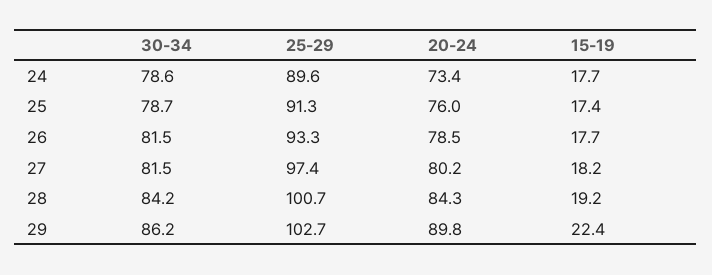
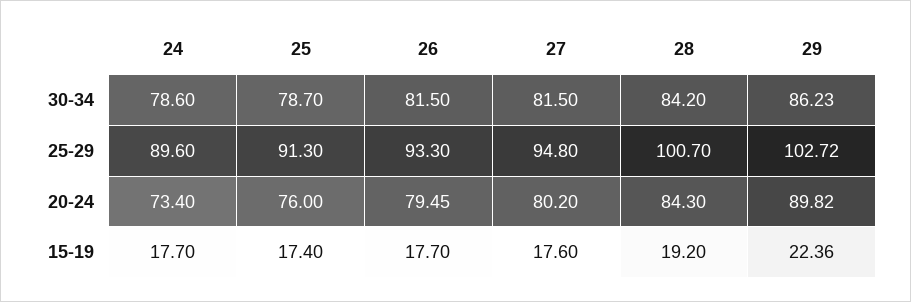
  {
    "30-34": {
      "24": 78.6,
      "25": 78.7,
      "26": 81.5,
      "27": 81.5,
      "28": 84.2,
      "29": 86.23
    },
    "25-29": {
      "24": 89.6,
      "25": 91.3,
      "26": 93.3,
-     "27": 97.4,
+     "27": 94.8,
      "28": 100.7,
      "29": 102.72
    },
    "20-24": {
      "24": 73.4,
      "25": 76,
-     "26": 78.5,
+     "26": 79.45,
      "27": 80.2,
      "28": 84.3,
      "29": 89.82
    },
    "15-19": {
      "24": 17.7,
      "25": 17.4,
      "26": 17.7,
-     "27": 18.2,
+     "27": 17.6,
      "28": 19.2,
      "29": 22.36
    }
  }

